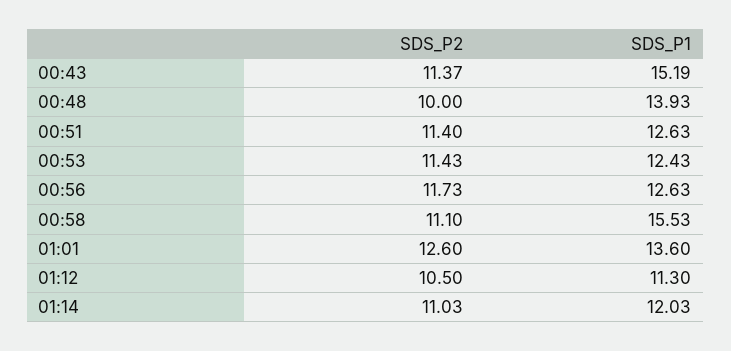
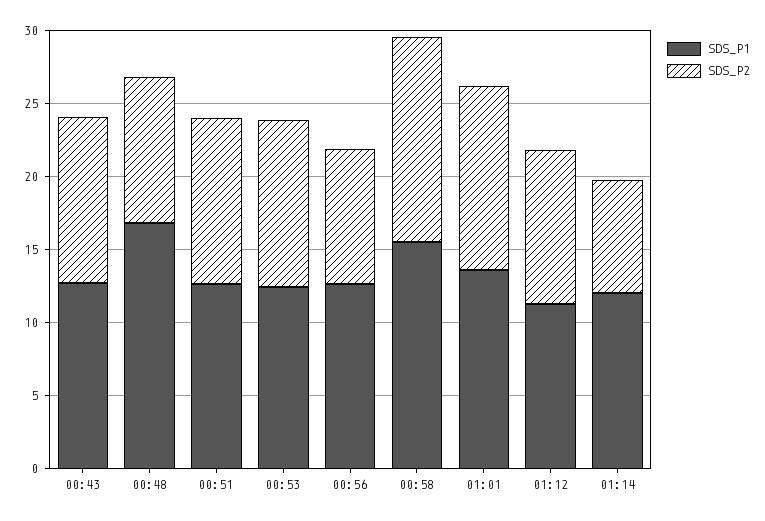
  {
    "SDS_P2": {
      "00:43": 11.37,
      "00:48": 10,
      "00:51": 11.4,
      "00:53": 11.43,
-     "00:56": 11.73,
+     "00:56": 9,
-     "00:58": 11.1,
+     "00:58": 14,
      "01:01": 12.6,
      "01:12": 10.5,
-     "01:14": 11.03
+     "01:14": 8
    },
    "SDS_P1": {
-     "00:43": 15.19,
+     "00:43": 13,
-     "00:48": 13.93,
+     "00:48": 17,
      "00:51": 12.63,
      "00:53": 12.43,
      "00:56": 12.63,
      "00:58": 15.53,
      "01:01": 13.6,
      "01:12": 11.3,
      "01:14": 12.03
    }
  }

